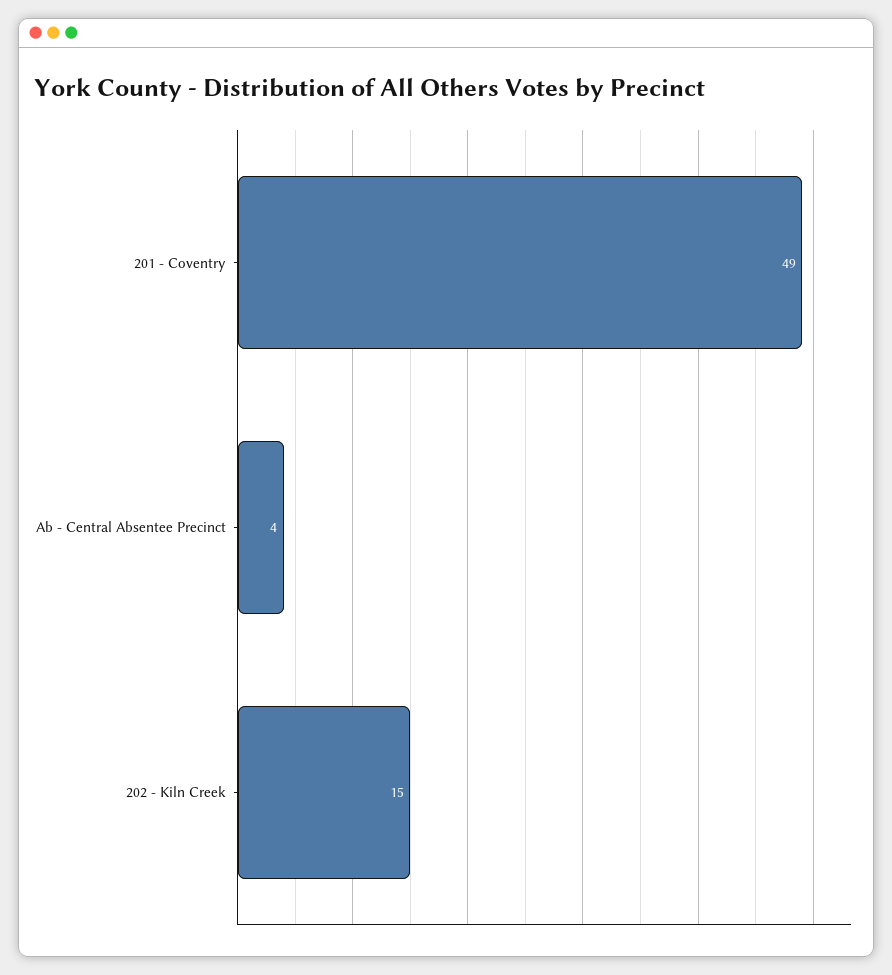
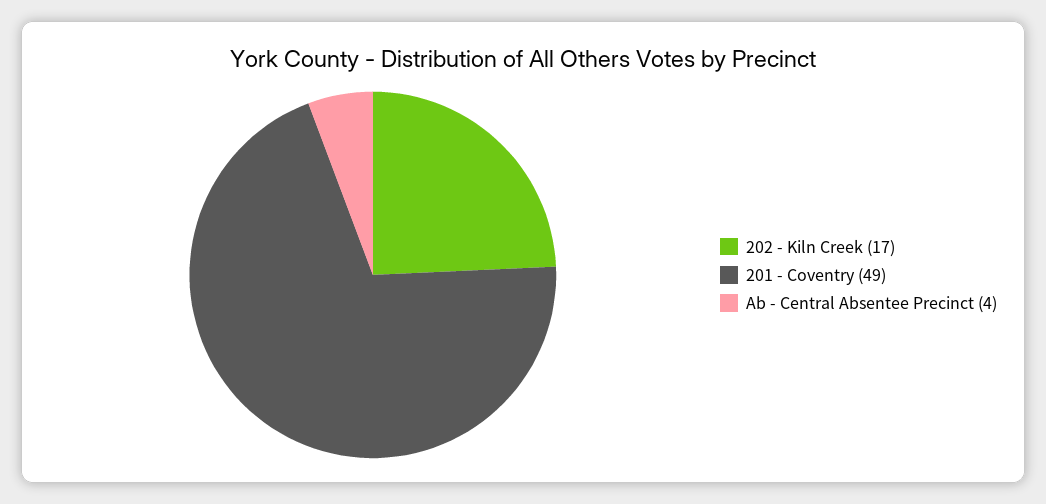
  {
    "201 - Coventry": 49,
    "Ab - Central Absentee Precinct": 4,
-   "202 - Kiln Creek": 15
+   "202 - Kiln Creek": 17
  }

